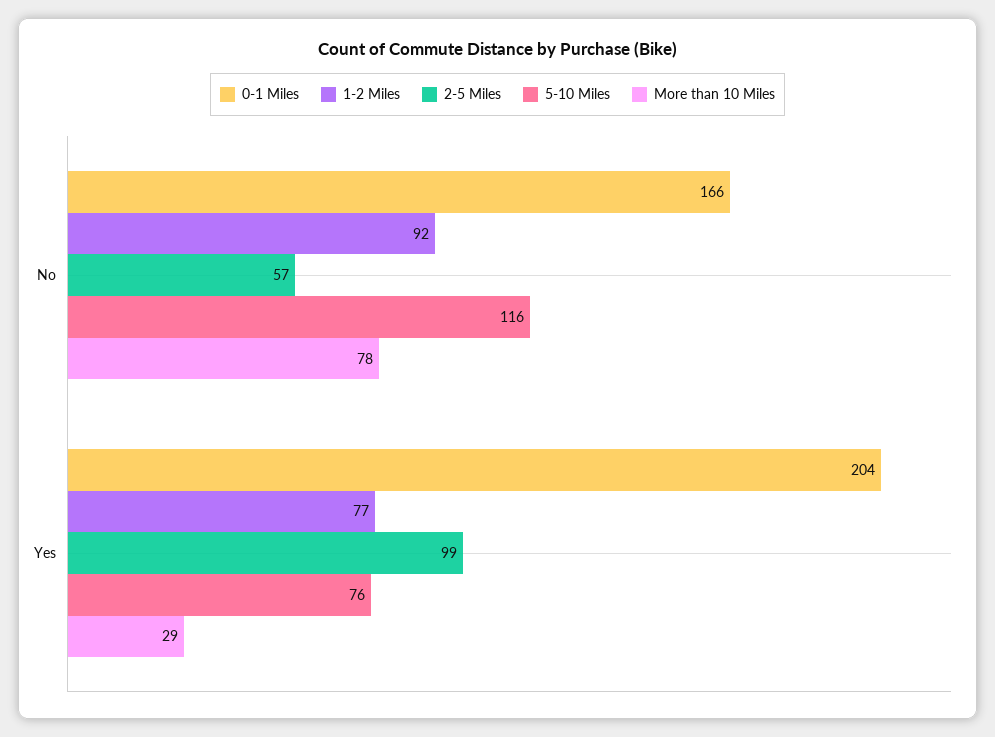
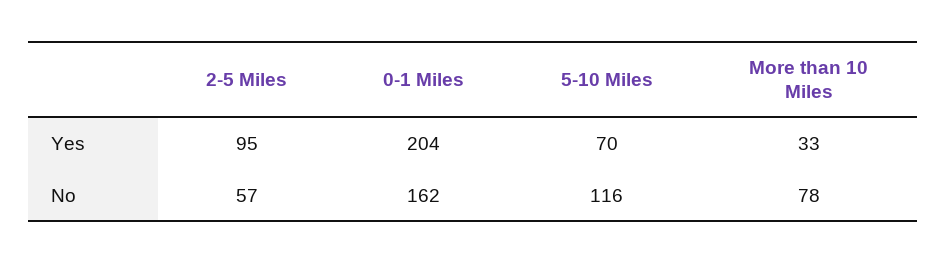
  {
    "0-1 Miles": {
-     "No": 166,
+     "No": 162,
      "Yes": 204
    },
-   "1-2 Miles": {
-     "No": 92,
-     "Yes": 77
-   },
    "2-5 Miles": {
      "No": 57,
-     "Yes": 99
+     "Yes": 95
    },
    "5-10 Miles": {
      "No": 116,
-     "Yes": 76
+     "Yes": 70
    },
    "More than 10 Miles": {
      "No": 78,
-     "Yes": 29
+     "Yes": 33
    }
  }

